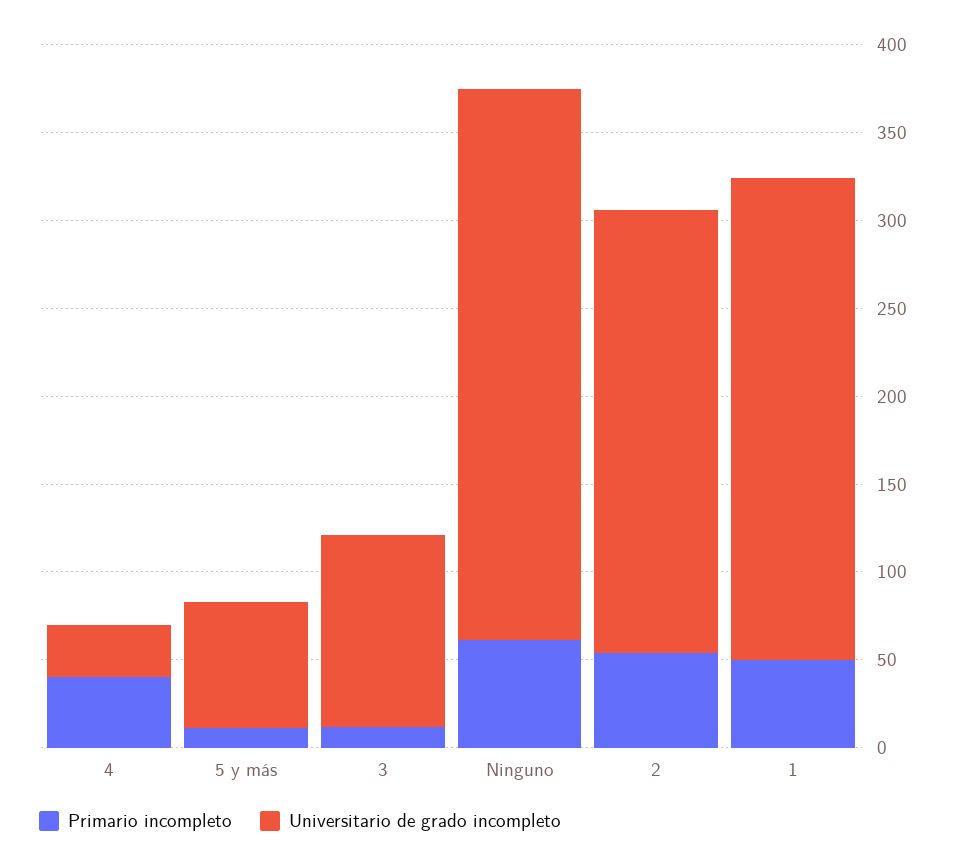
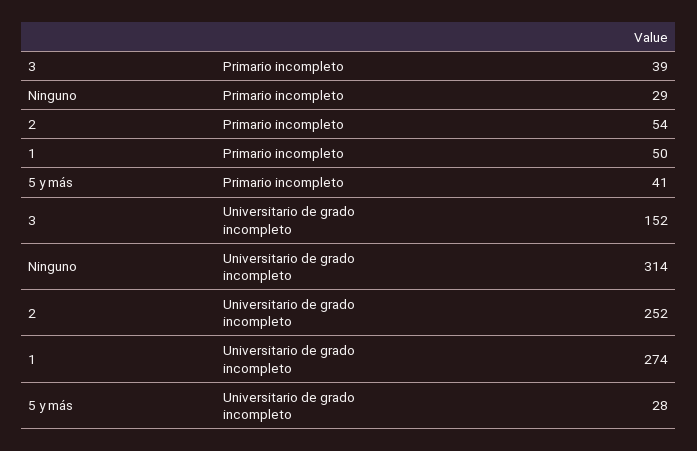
  {
    "Primario incompleto": {
-     "4": 40,
-     "5 y más": 10,
+     "5 y más": 41,
-     "3": 10,
+     "3": 39,
-     "Ninguno": 60,
+     "Ninguno": 29,
      "2": 54,
      "1": 50
    },
    "Universitario de grado incompleto": {
-     "4": 30,
-     "5 y más": 70,
+     "5 y más": 28,
-     "3": 110,
+     "3": 152,
      "Ninguno": 314,
      "2": 252,
      "1": 274
    }
  }

